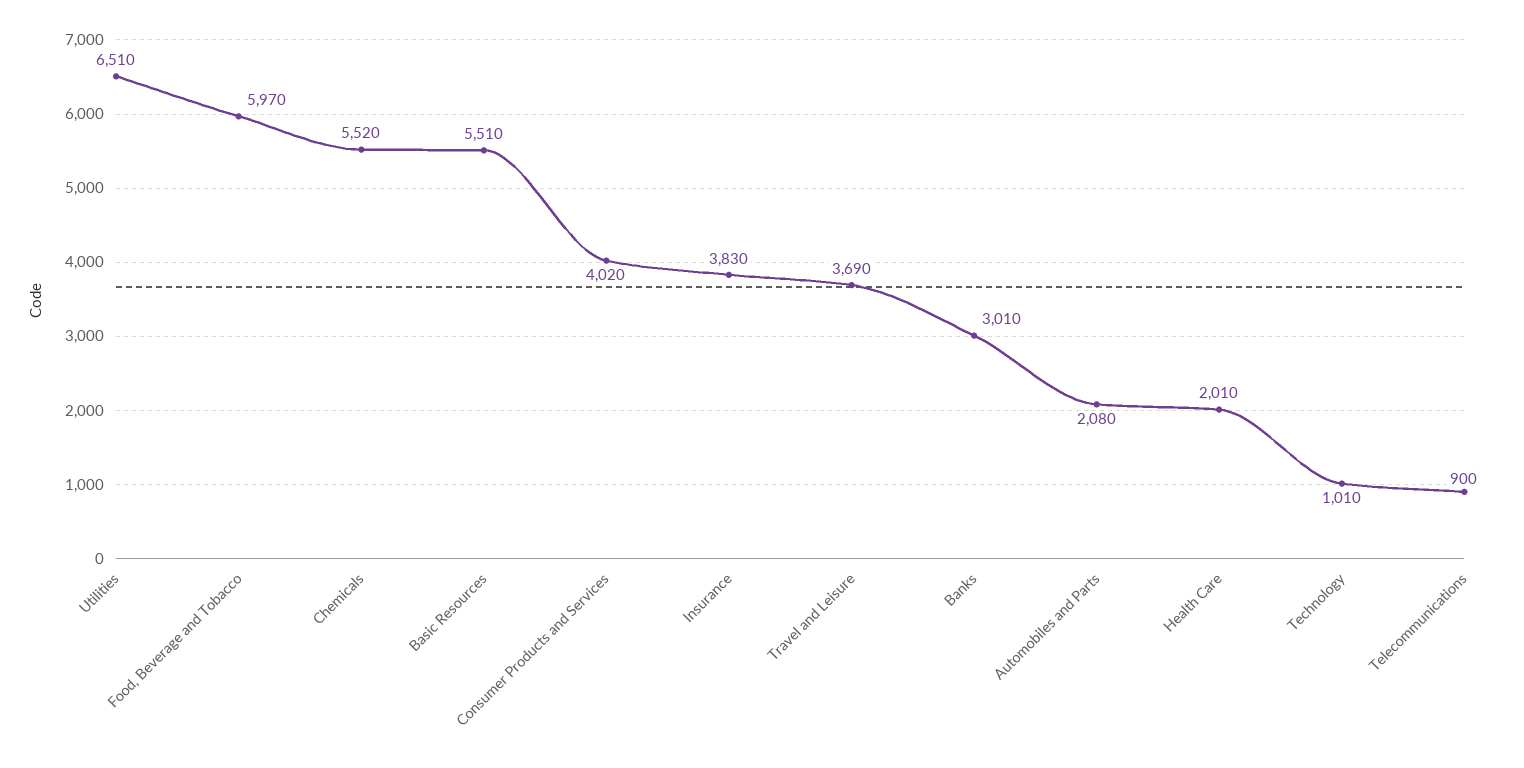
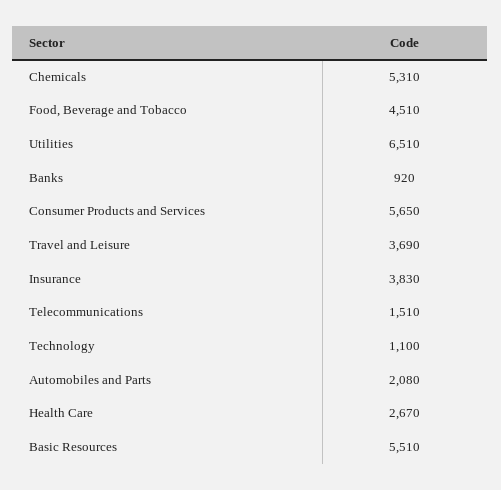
  {
    "Utilities": 6510,
-   "Food, Beverage and Tobacco": 5970,
+   "Food, Beverage and Tobacco": 4510,
-   "Chemicals": 5520,
+   "Chemicals": 5310,
    "Basic Resources": 5510,
-   "Consumer Products and Services": 4020,
+   "Consumer Products and Services": 5650,
    "Insurance": 3830,
    "Travel and Leisure": 3690,
-   "Banks": 3010,
+   "Banks": 920,
    "Automobiles and Parts": 2080,
-   "Health Care": 2010,
+   "Health Care": 2670,
-   "Technology": 1010,
+   "Technology": 1100,
-   "Telecommunications": 900
+   "Telecommunications": 1510
  }

